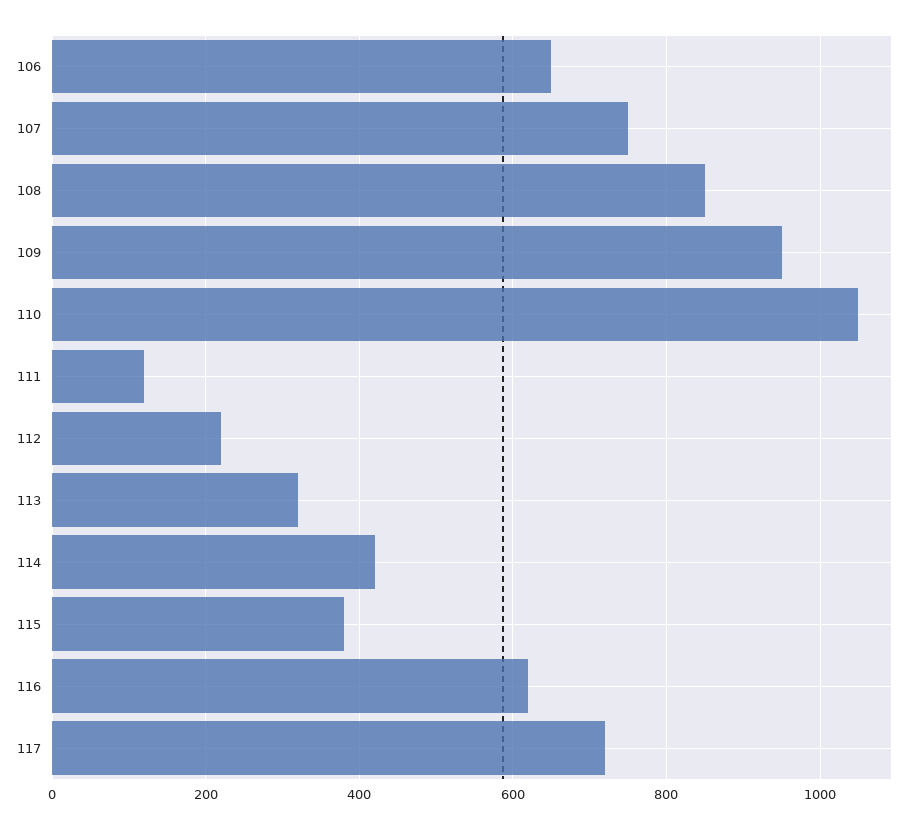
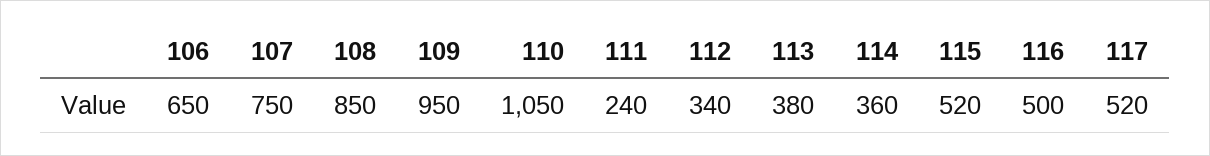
  {
    "106": 650,
    "107": 750,
    "108": 850,
    "109": 950,
    "110": 1050,
-   "111": 120,
+   "111": 240,
-   "112": 220,
+   "112": 340,
-   "113": 320,
+   "113": 380,
-   "114": 420,
+   "114": 360,
-   "115": 380,
+   "115": 520,
-   "116": 620,
+   "116": 500,
-   "117": 720
+   "117": 520
  }

